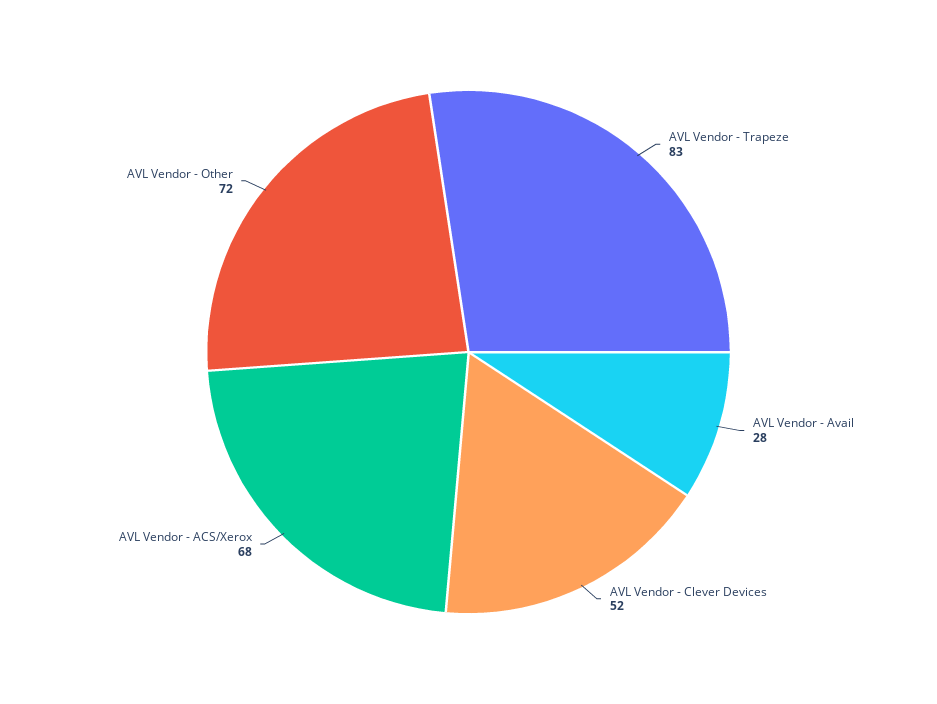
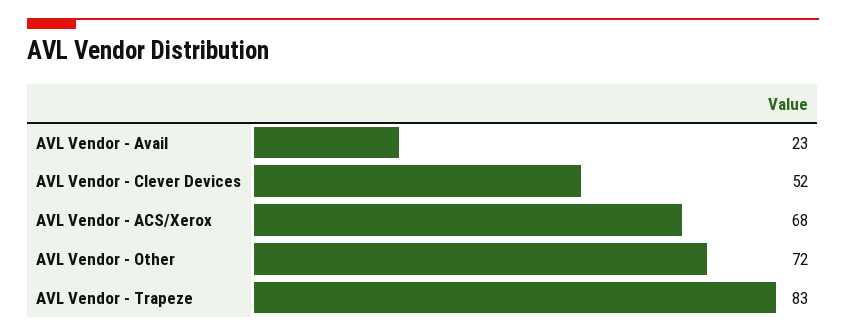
  {
    "AVL Vendor - Trapeze": 83,
-   "AVL Vendor - Avail": 28,
+   "AVL Vendor - Avail": 23,
    "AVL Vendor - Clever Devices": 52,
    "AVL Vendor - ACS/Xerox": 68,
    "AVL Vendor - Other": 72
  }

